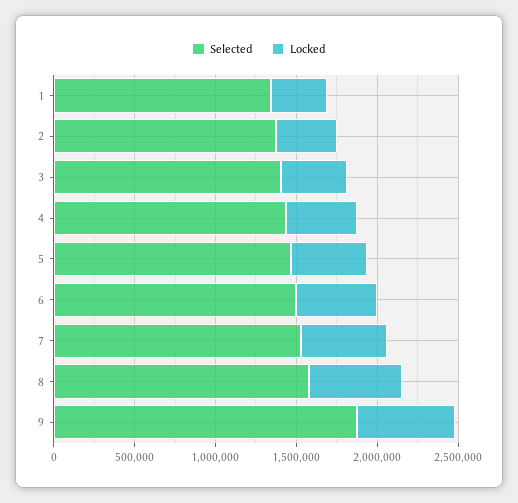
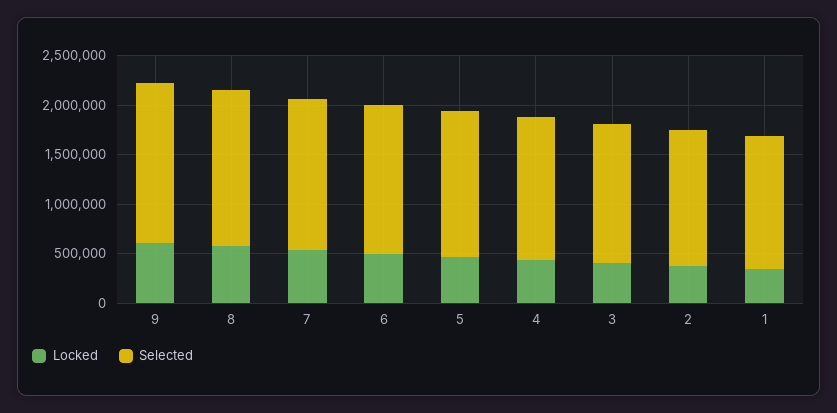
  {
    "Selected": {
      "1": 1300000,
      "2": 1400000,
      "3": 1400000,
      "4": 1400000,
      "5": 1500000,
      "6": 1500000,
      "7": 1500000,
      "8": 1600000,
-     "9": 1900000
+     "9": 1600000
    },
    "Locked": {
      "1": 300000,
      "2": 400000,
      "3": 400000,
      "4": 400000,
      "5": 500000,
      "6": 500000,
      "7": 500000,
      "8": 600000,
      "9": 600000
    }
  }

